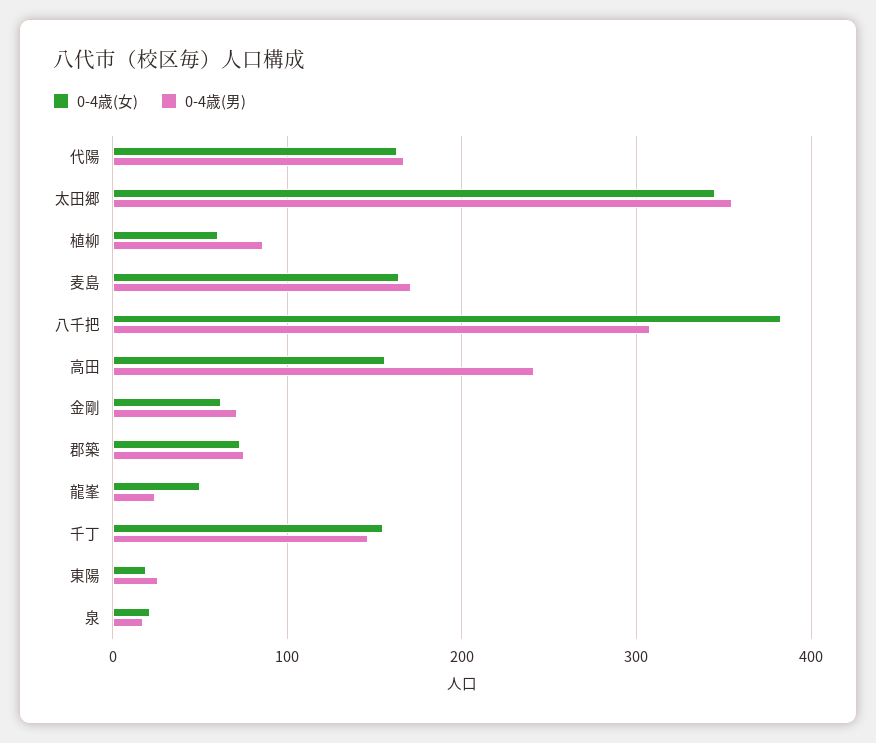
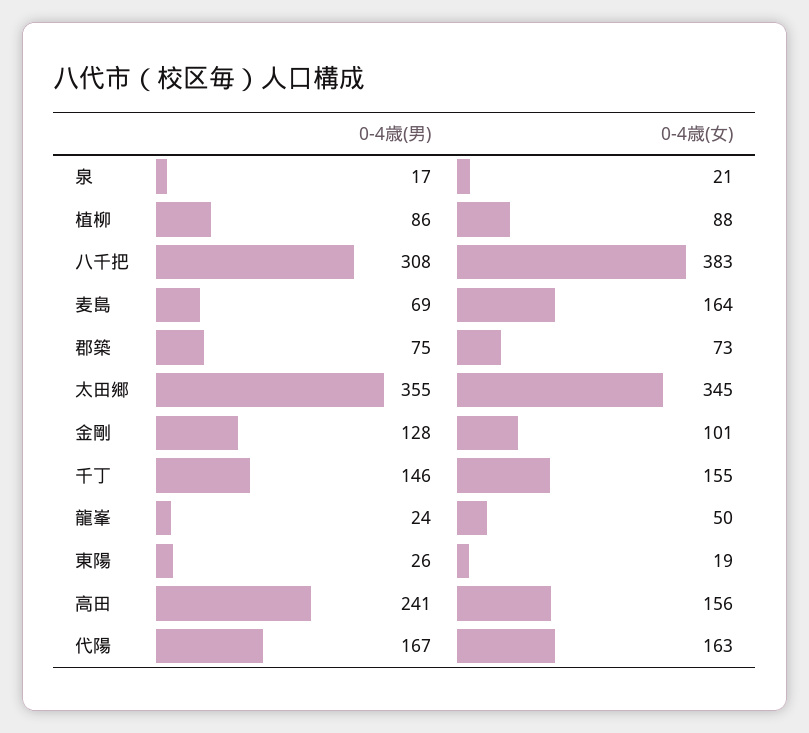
  {
    "0-4歳(女)": {
      "代陽": 163,
      "太田郷": 345,
-     "植柳": 60,
+     "植柳": 88,
      "麦島": 164,
      "八千把": 383,
      "高田": 156,
-     "金剛": 60,
+     "金剛": 101,
      "郡築": 73,
      "龍峯": 50,
      "千丁": 155,
      "東陽": 19,
      "泉": 21
    },
    "0-4歳(男)": {
      "代陽": 167,
      "太田郷": 355,
      "植柳": 86,
-     "麦島": 170,
+     "麦島": 69,
      "八千把": 308,
      "高田": 241,
-     "金剛": 70,
+     "金剛": 128,
      "郡築": 75,
      "龍峯": 24,
      "千丁": 146,
      "東陽": 26,
      "泉": 17
    }
  }

